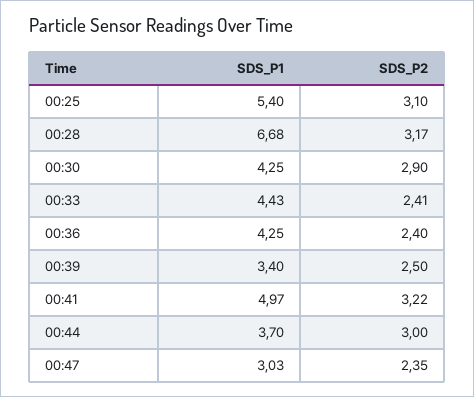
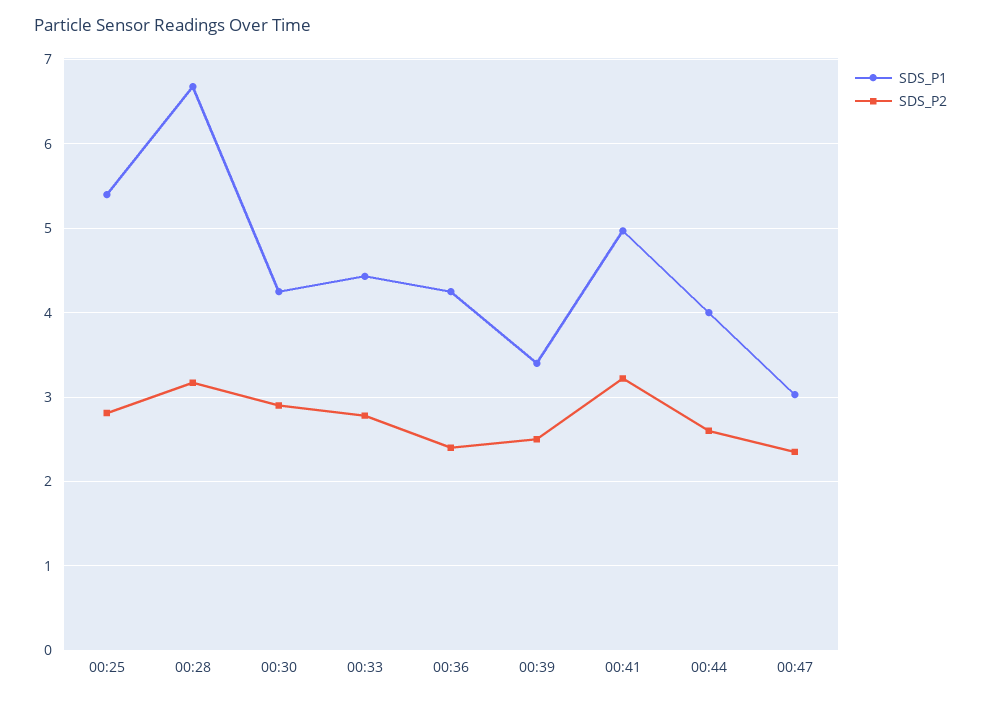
  {
    "SDS_P1": {
      "00:25": 5.4,
      "00:28": 6.68,
      "00:30": 4.25,
      "00:33": 4.43,
      "00:36": 4.25,
      "00:39": 3.4,
      "00:41": 4.97,
-     "00:44": 3.7,
+     "00:44": 4,
      "00:47": 3.03
    },
    "SDS_P2": {
-     "00:25": 3.1,
+     "00:25": 2.8,
      "00:28": 3.17,
      "00:30": 2.9,
-     "00:33": 2.41,
+     "00:33": 2.8,
      "00:36": 2.4,
      "00:39": 2.5,
      "00:41": 3.22,
-     "00:44": 3,
+     "00:44": 2.6,
      "00:47": 2.35
    }
  }

